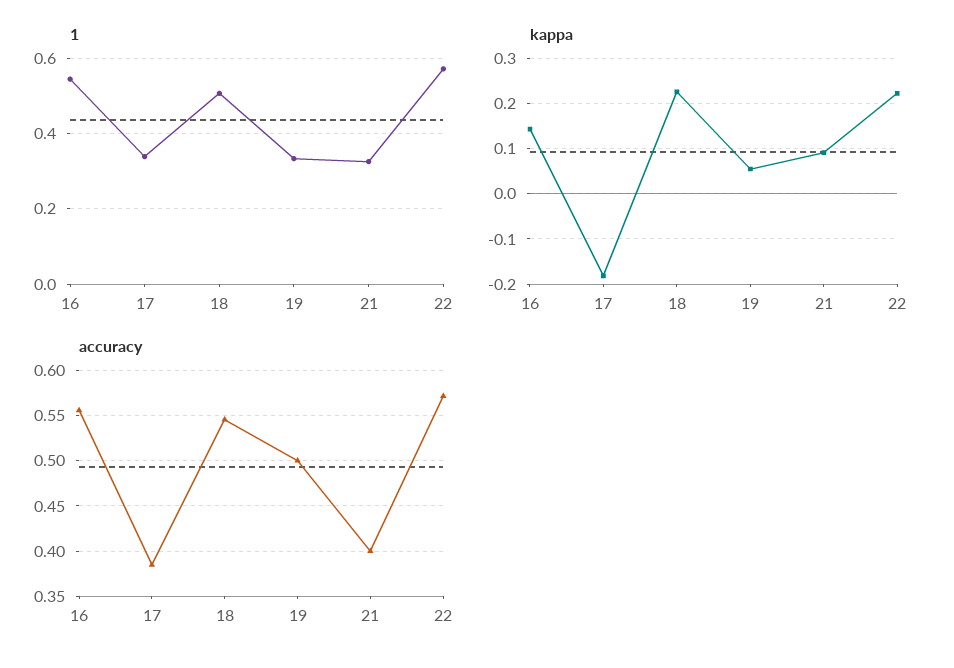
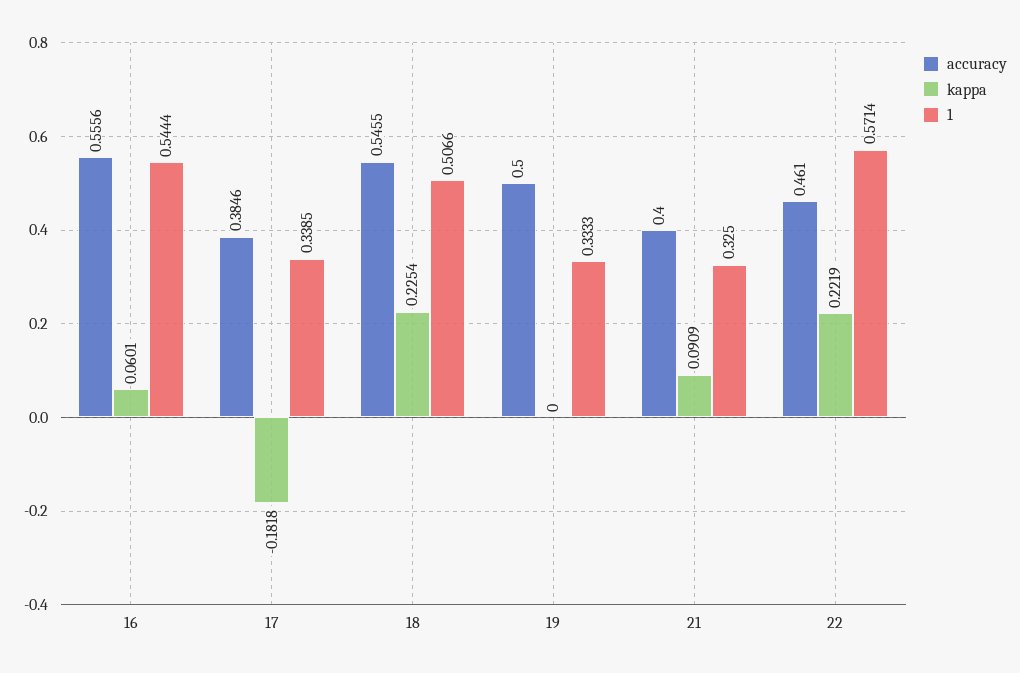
  {
    "1": {
      "16": 0.5444,
      "17": 0.3385,
      "18": 0.5066,
      "19": 0.3333,
      "21": 0.325,
      "22": 0.5714
    },
    "kappa": {
-     "16": 0.14,
+     "16": 0.0601,
      "17": -0.1818,
      "18": 0.2254,
-     "19": 0.06,
+     "19": 0,
      "21": 0.0909,
      "22": 0.2219
    },
    "accuracy": {
      "16": 0.5556,
      "17": 0.3846,
      "18": 0.5455,
      "19": 0.5,
      "21": 0.4,
-     "22": 0.57
+     "22": 0.461
    }
  }

